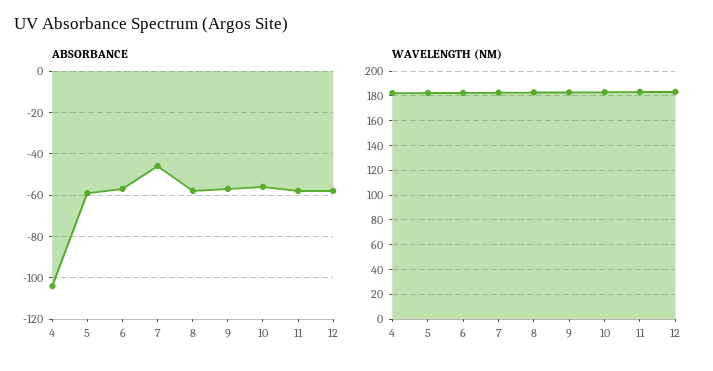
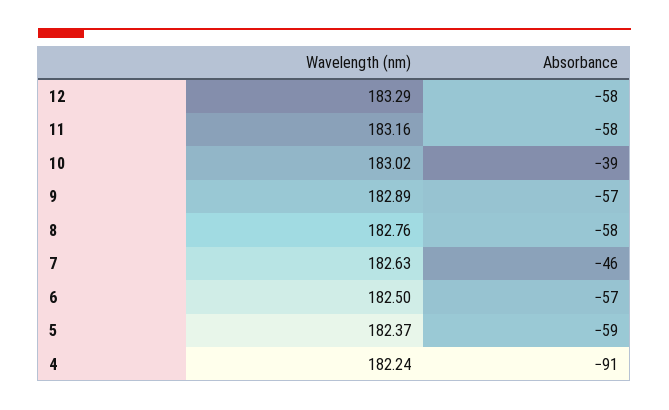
  {
    "ABSORBANCE": {
-     "4": -105,
+     "4": -91,
      "5": -59,
      "6": -57,
      "7": -46,
      "8": -58,
      "9": -57,
-     "10": -55,
+     "10": -39,
      "11": -58,
      "12": -58
    },
    "WAVELENGTH (NM)": {
      "4": 182.24,
      "5": 182.37,
      "6": 182.5,
      "7": 182.63,
      "8": 182.76,
      "9": 182.89,
      "10": 183.02,
      "11": 183.16,
      "12": 183.29
    }
  }

